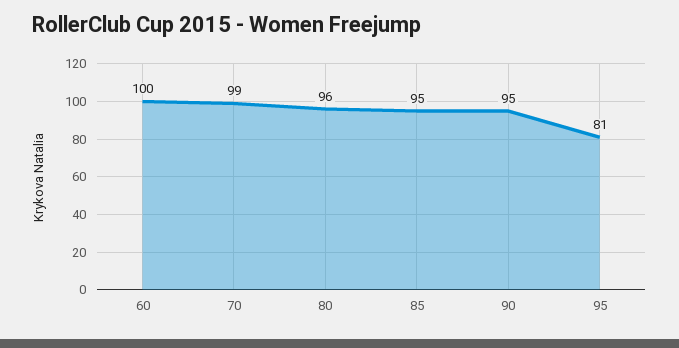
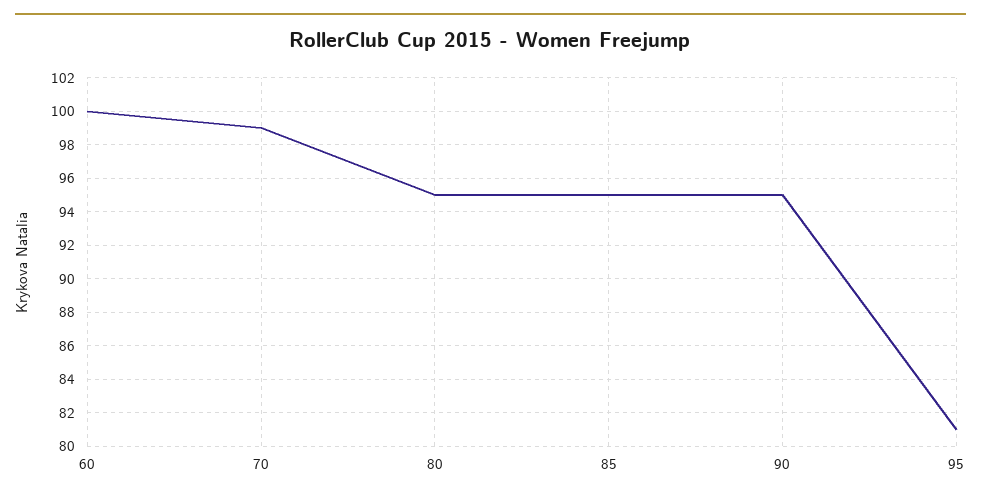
  {
    "60": 100,
    "70": 99,
-   "80": 96,
+   "80": 95,
    "85": 95,
    "90": 95,
    "95": 81
  }

